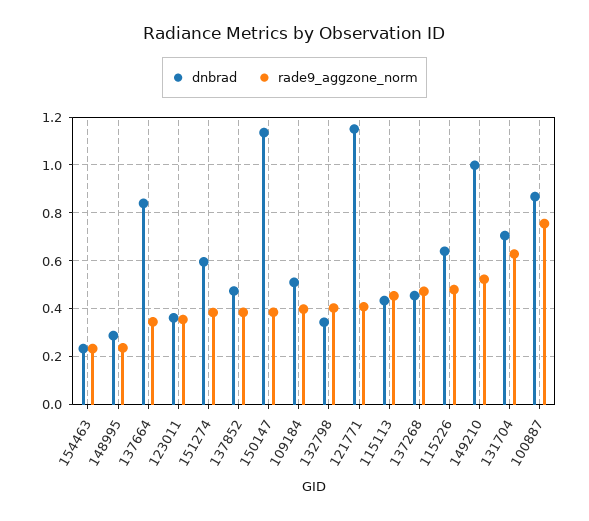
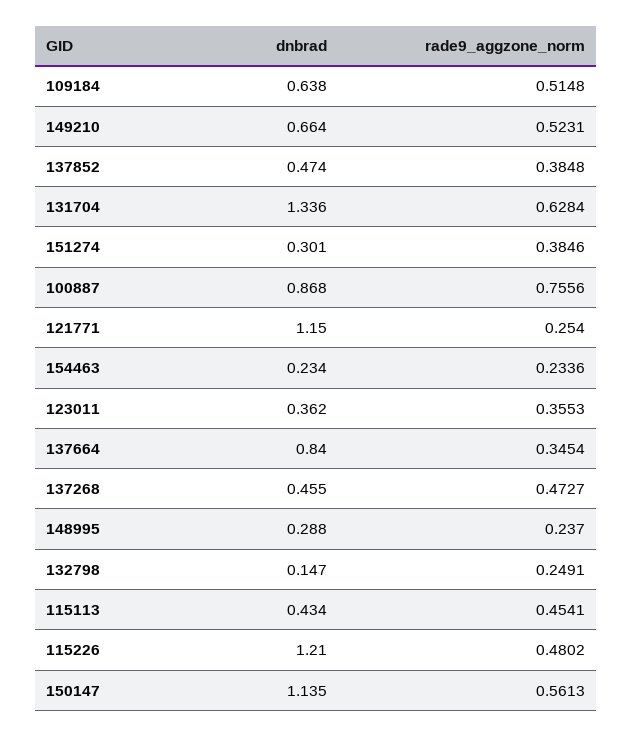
  {
    "dnbrad": {
      "154463": 0.234,
      "148995": 0.288,
      "137664": 0.84,
      "123011": 0.362,
-     "151274": 0.6,
+     "151274": 0.301,
      "137852": 0.474,
      "150147": 1.135,
-     "109184": 0.5,
+     "109184": 0.638,
-     "132798": 0.35,
+     "132798": 0.147,
      "121771": 1.15,
      "115113": 0.434,
      "137268": 0.455,
-     "115226": 0.65,
+     "115226": 1.21,
-     "149210": 1,
+     "149210": 0.664,
-     "131704": 0.7,
+     "131704": 1.336,
      "100887": 0.868
    },
    "rade9_aggzone_norm": {
      "154463": 0.2336,
      "148995": 0.237,
      "137664": 0.3454,
      "123011": 0.3553,
      "151274": 0.3846,
      "137852": 0.3848,
-     "150147": 0.4,
+     "150147": 0.5613,
-     "109184": 0.4,
+     "109184": 0.5148,
-     "132798": 0.4,
+     "132798": 0.2491,
-     "121771": 0.4,
+     "121771": 0.254,
      "115113": 0.4541,
      "137268": 0.4727,
      "115226": 0.4802,
      "149210": 0.5231,
      "131704": 0.6284,
      "100887": 0.7556
    }
  }

